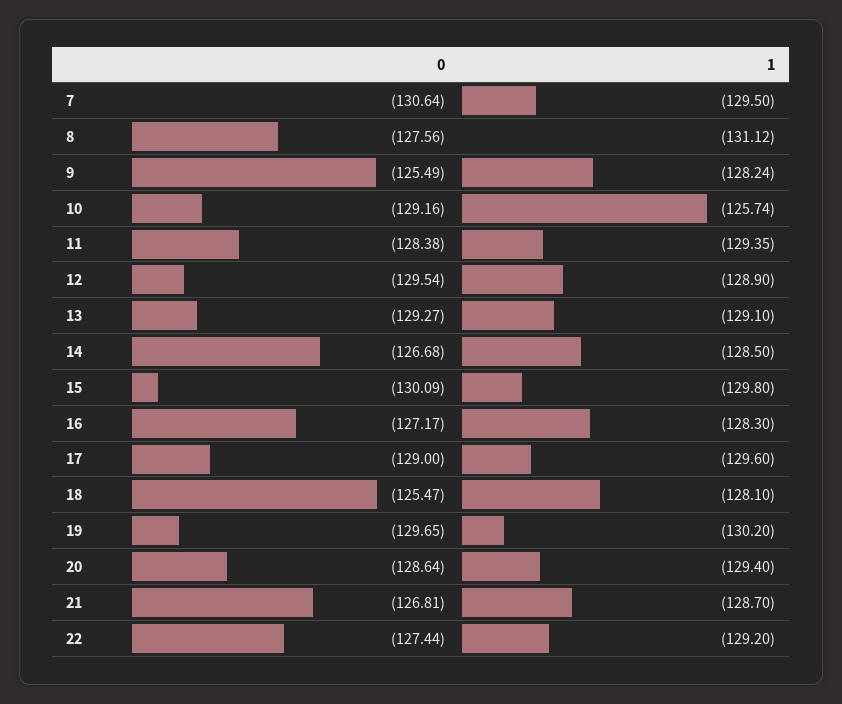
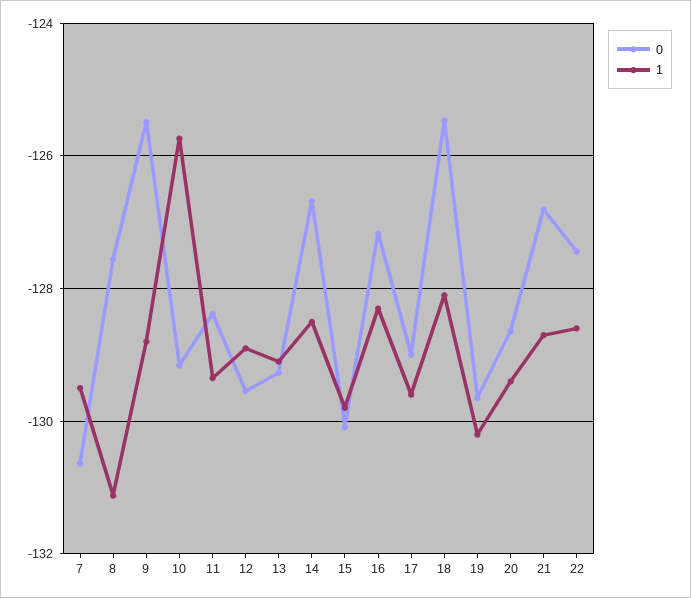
  {
    "0": {
      "7": -130.64,
      "8": -127.56,
      "9": -125.49,
      "10": -129.16,
      "11": -128.38,
      "12": -129.54,
      "13": -129.27,
      "14": -126.68,
      "15": -130.09,
      "16": -127.17,
      "17": -129,
      "18": -125.47,
      "19": -129.65,
      "20": -128.64,
      "21": -126.81,
      "22": -127.44
    },
    "1": {
      "7": -129.5,
      "8": -131.12,
-     "9": -128.24,
+     "9": -128.8,
      "10": -125.74,
      "11": -129.35,
      "12": -128.9,
      "13": -129.1,
      "14": -128.5,
      "15": -129.8,
      "16": -128.3,
      "17": -129.6,
      "18": -128.1,
      "19": -130.2,
      "20": -129.4,
      "21": -128.7,
-     "22": -129.2
+     "22": -128.6
    }
  }

